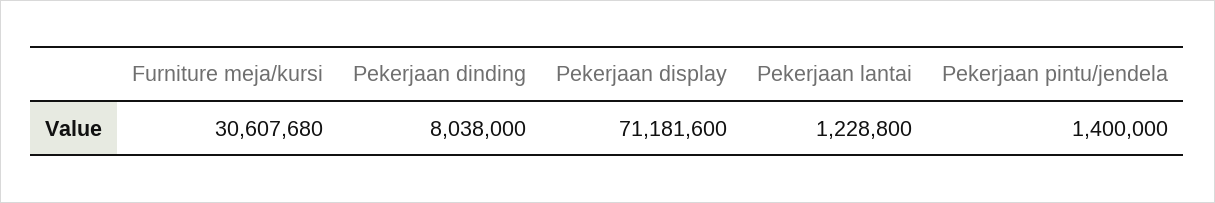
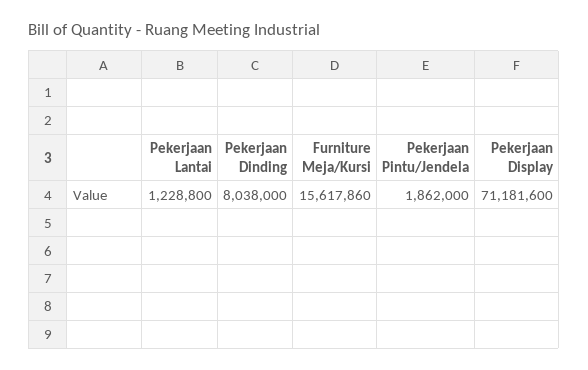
  {
-   "Furniture meja/kursi": 30607680,
+   "Furniture meja/kursi": 15617860,
    "Pekerjaan dinding": 8038000,
    "Pekerjaan display": 71181600,
    "Pekerjaan lantai": 1228800,
-   "Pekerjaan pintu/jendela": 1400000
+   "Pekerjaan pintu/jendela": 1862000
  }

